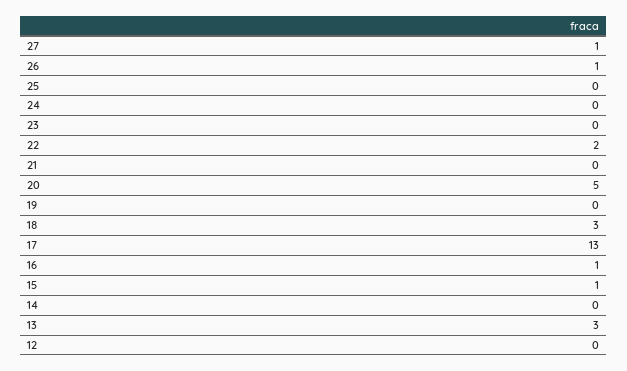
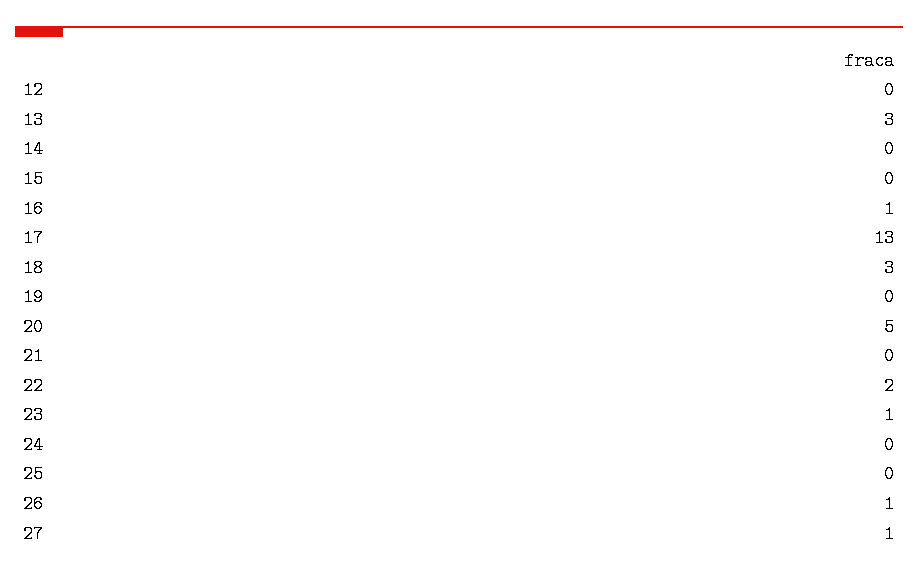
  {
    "27": 1,
    "26": 1,
    "25": 0,
    "24": 0,
-   "23": 0,
+   "23": 1,
    "22": 2,
    "21": 0,
    "20": 5,
    "19": 0,
    "18": 3,
    "17": 13,
    "16": 1,
-   "15": 1,
+   "15": 0,
    "14": 0,
    "13": 3,
    "12": 0
  }

